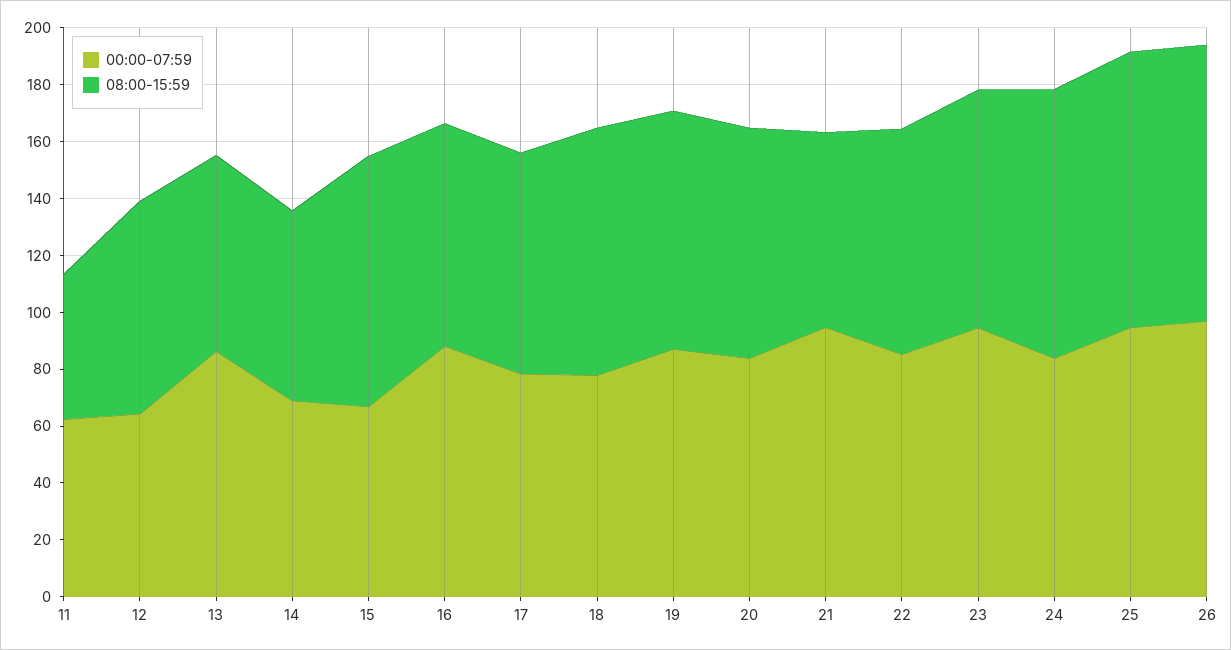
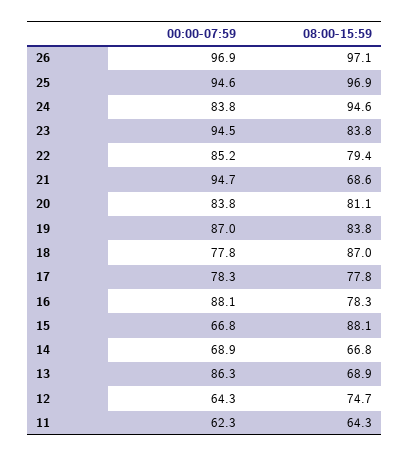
  {
    "00:00-07:59": {
      "11": 62.3,
      "12": 64.3,
      "13": 86.3,
      "14": 68.9,
      "15": 66.8,
      "16": 88.1,
      "17": 78.3,
      "18": 77.8,
      "19": 87,
      "20": 83.8,
      "21": 94.7,
      "22": 85.2,
      "23": 94.5,
      "24": 83.8,
      "25": 94.6,
      "26": 96.9
    },
    "08:00-15:59": {
-     "11": 50,
+     "11": 64.3,
      "12": 74.7,
      "13": 68.9,
      "14": 66.8,
      "15": 88.1,
      "16": 78.3,
      "17": 77.8,
      "18": 87,
      "19": 83.8,
      "20": 81.1,
      "21": 68.6,
      "22": 79.4,
      "23": 83.8,
      "24": 94.6,
      "25": 96.9,
      "26": 97.1
    }
  }

